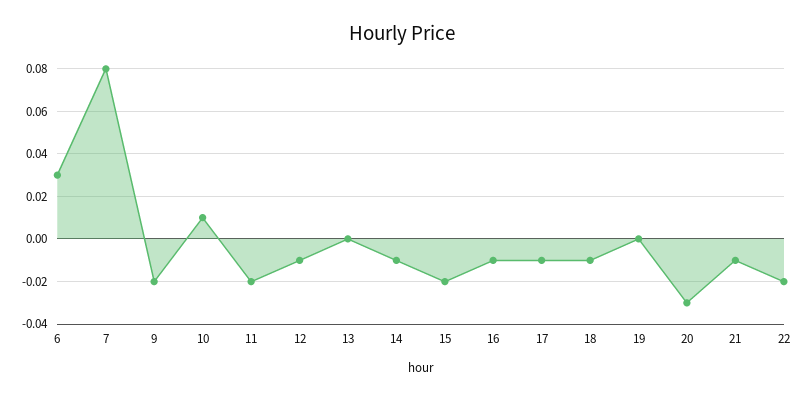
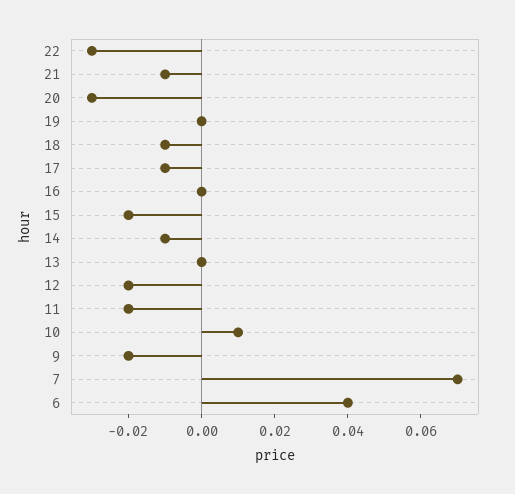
  {
-   "6": 0.03,
+   "6": 0.04,
-   "7": 0.08,
+   "7": 0.07,
    "9": -0.02,
    "10": 0.01,
    "11": -0.02,
-   "12": -0.01,
+   "12": -0.02,
    "13": 0,
    "14": -0.01,
    "15": -0.02,
-   "16": -0.01,
+   "16": 0,
    "17": -0.01,
    "18": -0.01,
    "19": 0,
    "20": -0.03,
    "21": -0.01,
-   "22": -0.02
+   "22": -0.03
  }

